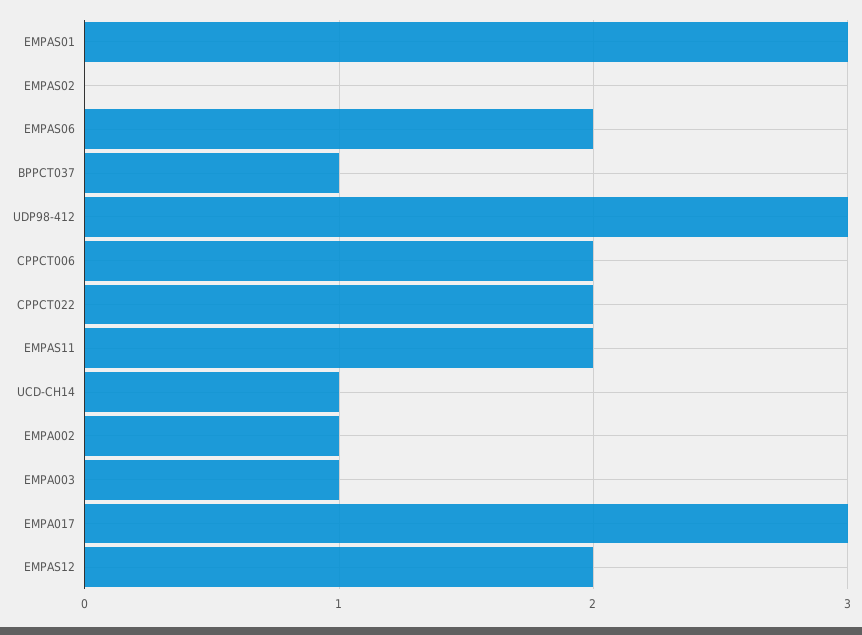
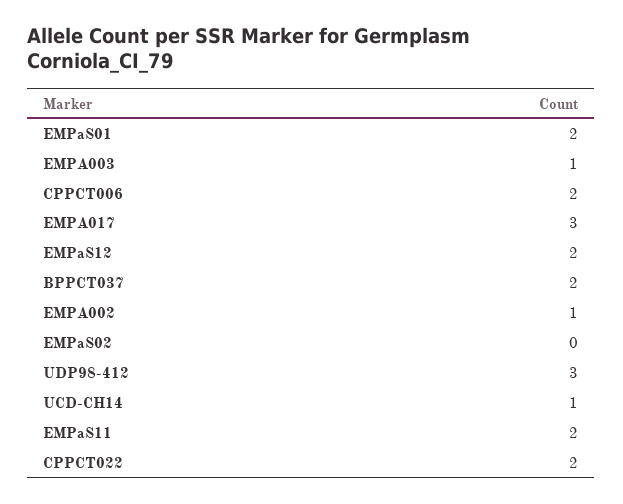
  {
-   "EMPAS01": 3,
+   "EMPAS01": 2,
    "EMPAS02": 0,
-   "EMPAS06": 2,
-   "BPPCT037": 1,
+   "BPPCT037": 2,
    "UDP98-412": 3,
    "CPPCT006": 2,
    "CPPCT022": 2,
    "EMPAS11": 2,
    "UCD-CH14": 1,
    "EMPA002": 1,
    "EMPA003": 1,
    "EMPA017": 3,
    "EMPAS12": 2
  }

